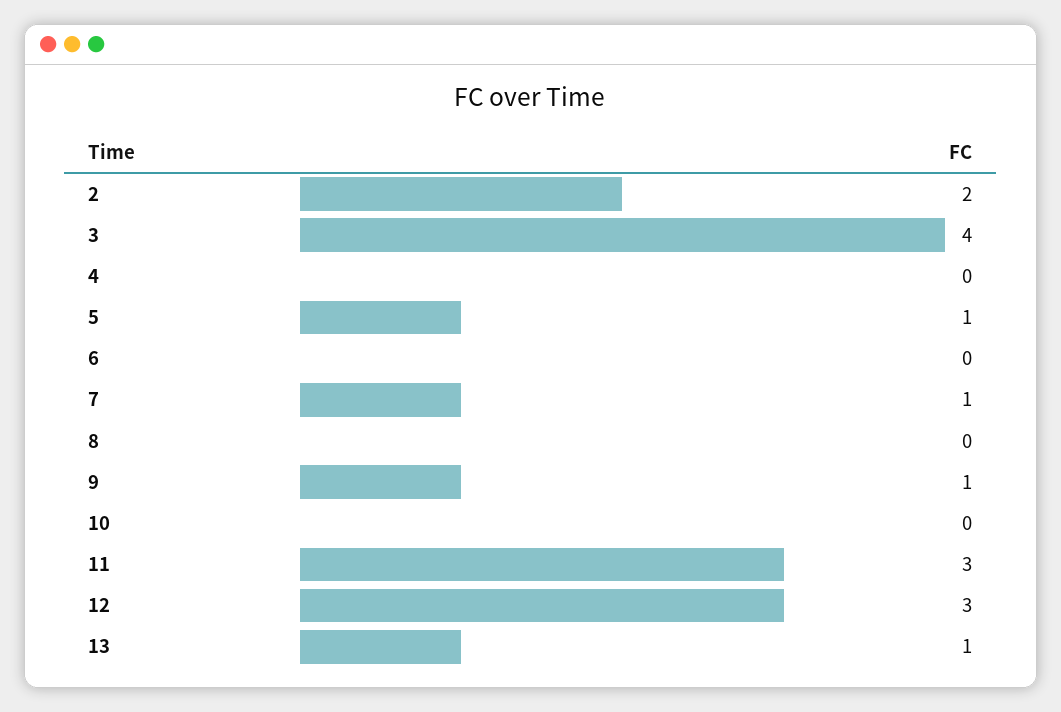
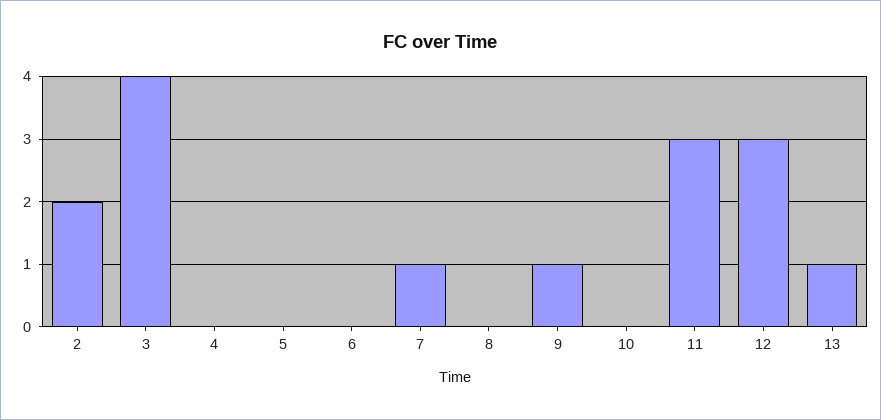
  {
    "2": 2,
    "3": 4,
    "4": 0,
-   "5": 1,
+   "5": 0,
    "6": 0,
    "7": 1,
    "8": 0,
    "9": 1,
    "10": 0,
    "11": 3,
    "12": 3,
    "13": 1
  }

